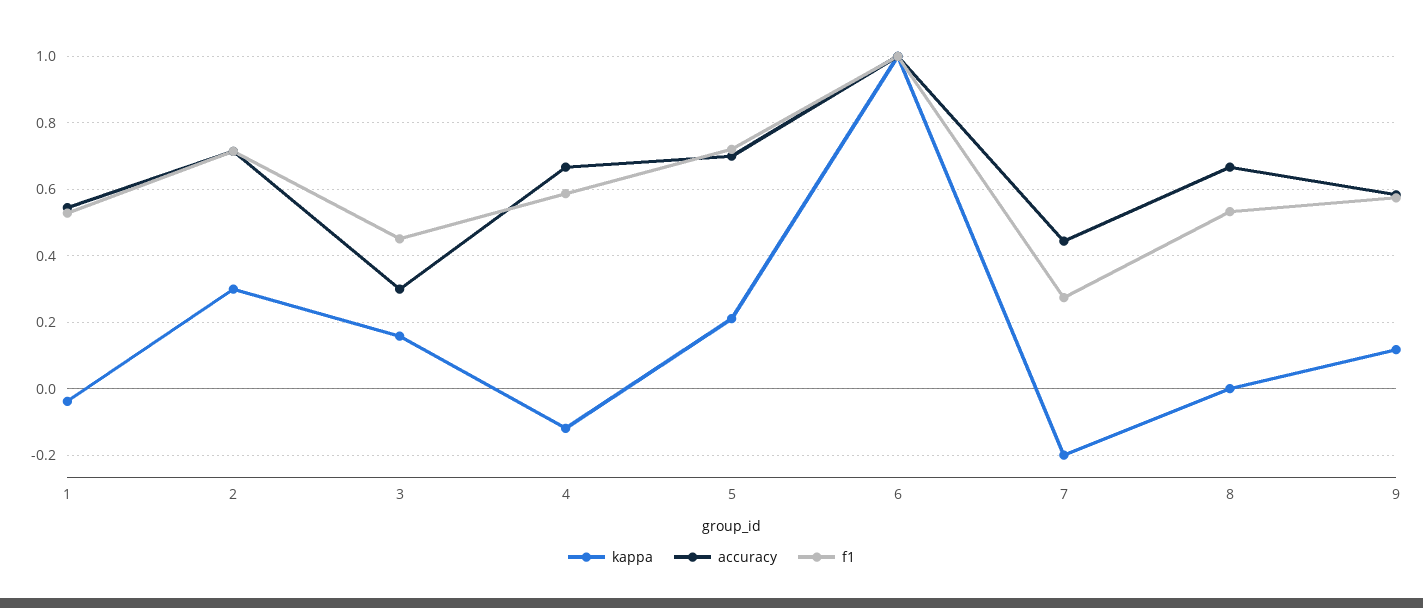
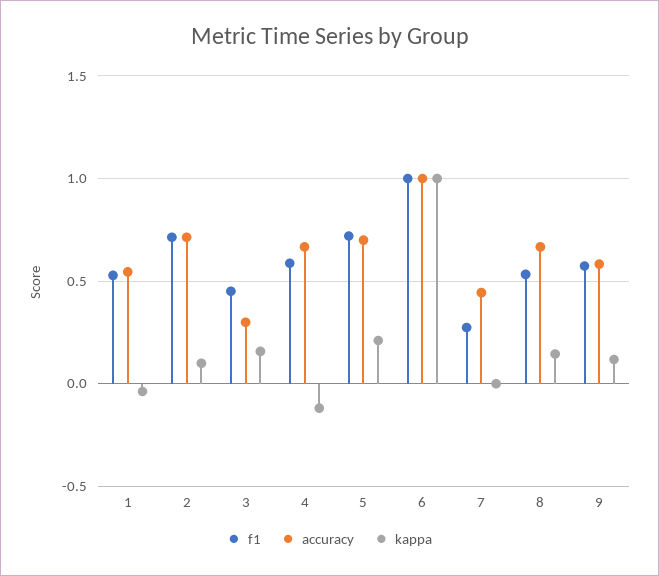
  {
    "kappa": {
      "1": -0.04,
-     "2": 0.3,
+     "2": 0.1,
      "3": 0.16,
      "4": -0.12,
      "5": 0.22,
      "6": 1,
-     "7": -0.2,
+     "7": 0,
-     "8": 0,
+     "8": 0.15,
      "9": 0.12
    },
    "accuracy": {
      "1": 0.54,
      "2": 0.72,
      "3": 0.3,
      "4": 0.66,
      "5": 0.7,
      "6": 1,
      "7": 0.44,
      "8": 0.66,
      "9": 0.58
    },
    "f1": {
      "1": 0.52,
      "2": 0.72,
      "3": 0.46,
      "4": 0.58,
      "5": 0.72,
      "6": 1,
      "7": 0.28,
      "8": 0.54,
      "9": 0.58
    }
  }

